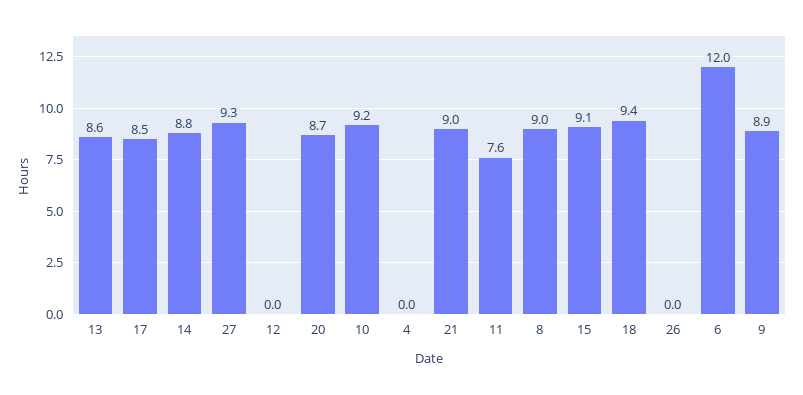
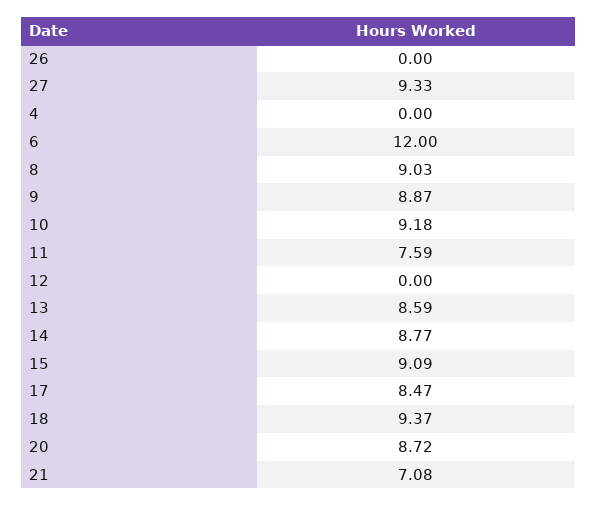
  {
    "13": 8.59,
    "17": 8.47,
    "14": 8.77,
    "27": 9.33,
    "12": 0,
    "20": 8.72,
    "10": 9.18,
    "4": 0,
-   "21": 9,
+   "21": 7.08,
    "11": 7.59,
    "8": 9.03,
    "15": 9.09,
    "18": 9.37,
    "26": 0,
    "6": 12,
    "9": 8.87
  }

